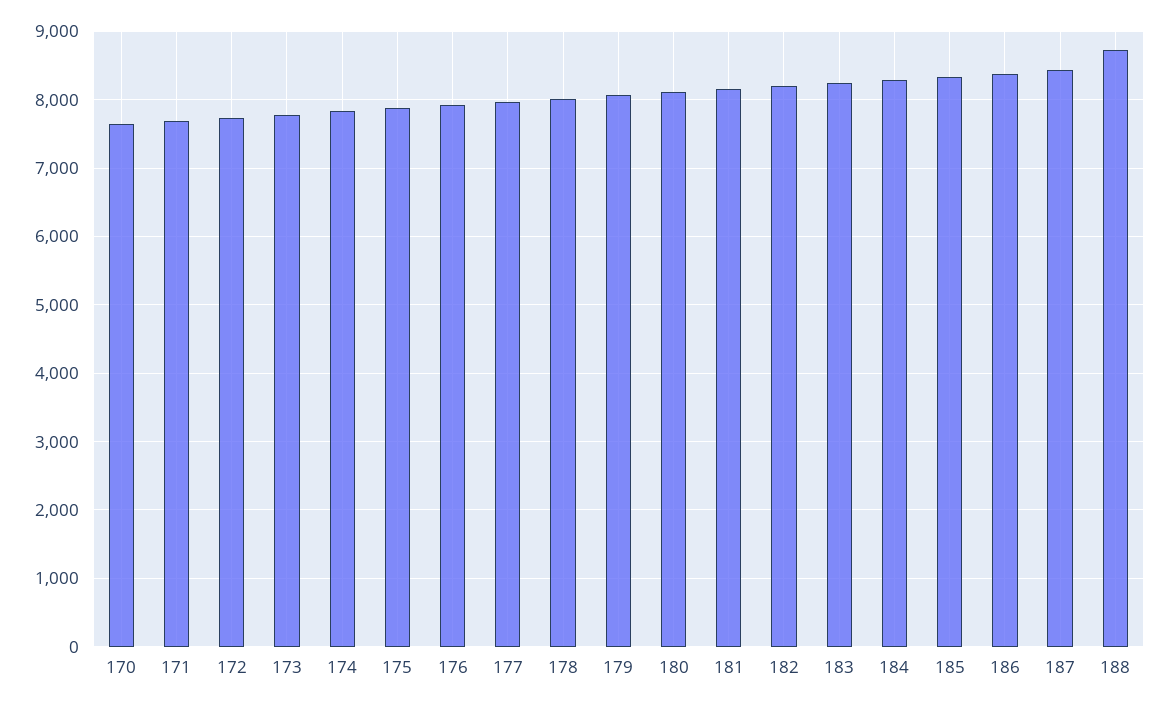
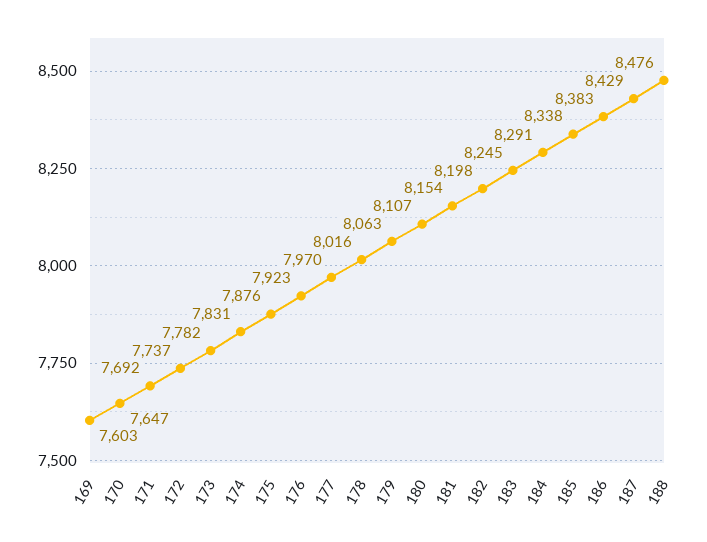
  {
    "170": 7647,
    "171": 7692,
    "172": 7737,
    "173": 7782,
    "174": 7831,
    "175": 7876,
    "176": 7923,
    "177": 7970,
    "178": 8016,
    "179": 8063,
    "180": 8107,
    "181": 8154,
    "182": 8198,
    "183": 8245,
    "184": 8291,
    "185": 8338,
    "186": 8383,
    "187": 8429,
-   "188": 8700
+   "188": 8476,
+   "169": 7603
  }

